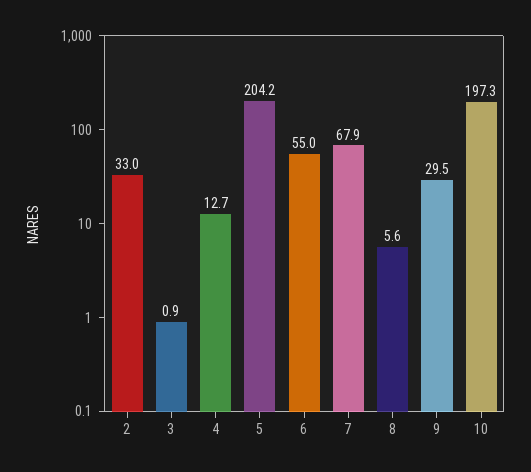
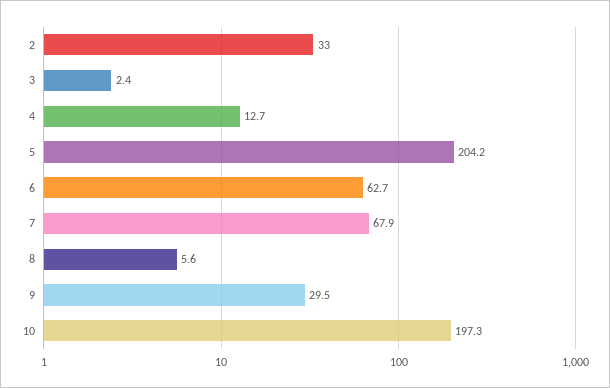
  {
    "2": 33,
-   "3": 0.9,
+   "3": 2.4,
    "4": 12.7,
    "5": 204.2,
-   "6": 55,
+   "6": 62.7,
    "7": 67.9,
    "8": 5.6,
    "9": 29.5,
    "10": 197.3
  }

